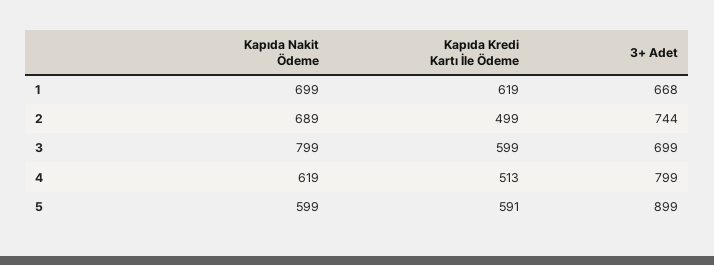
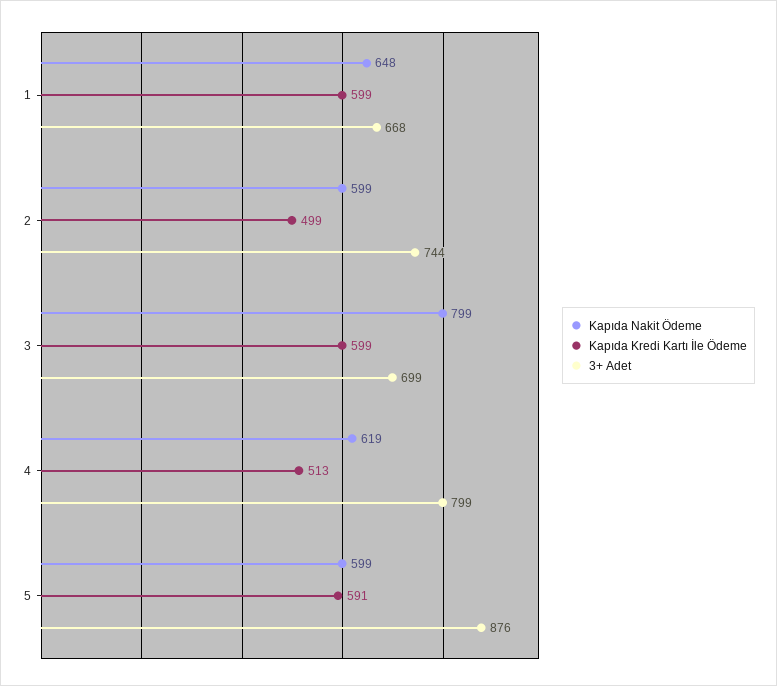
  {
    "Kapıda Nakit Ödeme": {
-     "1": 699,
+     "1": 648,
-     "2": 689,
+     "2": 599,
      "3": 799,
      "4": 619,
      "5": 599
    },
    "Kapıda Kredi Kartı İle Ödeme": {
-     "1": 619,
+     "1": 599,
      "2": 499,
      "3": 599,
      "4": 513,
      "5": 591
    },
    "3+ Adet": {
      "1": 668,
      "2": 744,
      "3": 699,
      "4": 799,
-     "5": 899
+     "5": 876
    }
  }

